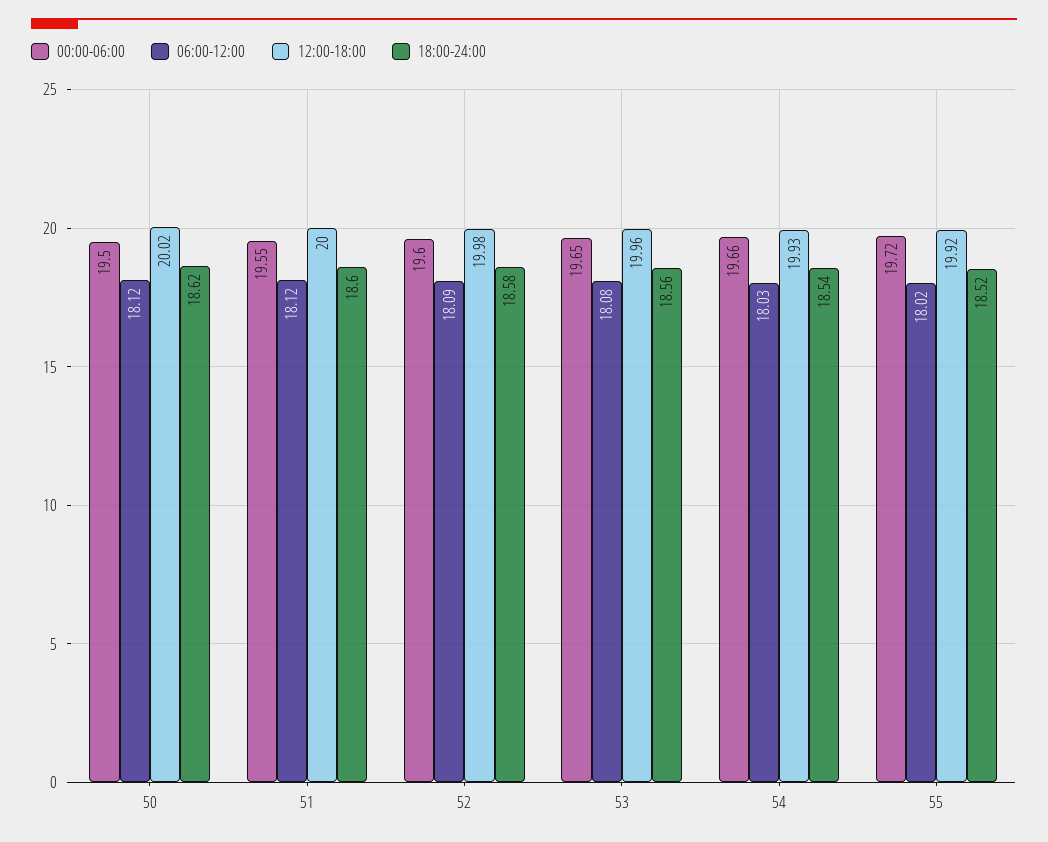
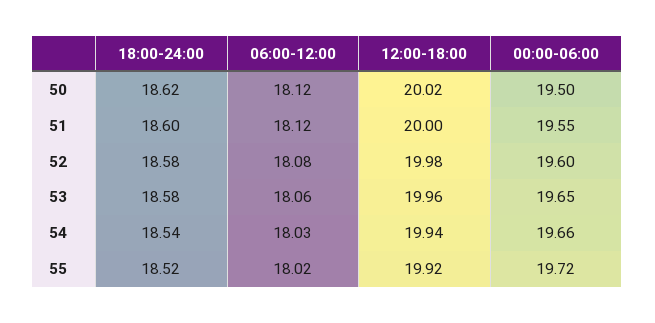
  {
    "00:00-06:00": {
      "50": 19.5,
      "51": 19.55,
      "52": 19.6,
      "53": 19.65,
      "54": 19.66,
      "55": 19.72
    },
    "06:00-12:00": {
      "50": 18.12,
      "51": 18.12,
-     "52": 18.09,
+     "52": 18.08,
-     "53": 18.08,
+     "53": 18.06,
      "54": 18.03,
      "55": 18.02
    },
    "12:00-18:00": {
      "50": 20.02,
      "51": 20,
      "52": 19.98,
      "53": 19.96,
-     "54": 19.93,
+     "54": 19.94,
      "55": 19.92
    },
    "18:00-24:00": {
      "50": 18.62,
      "51": 18.6,
      "52": 18.58,
-     "53": 18.56,
+     "53": 18.58,
      "54": 18.54,
      "55": 18.52
    }
  }

